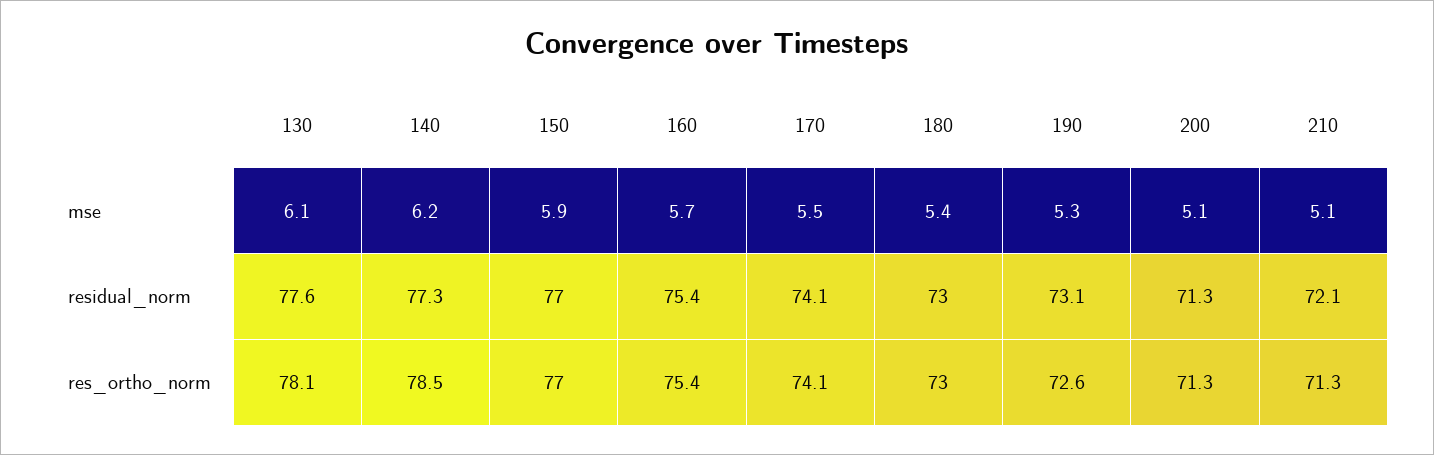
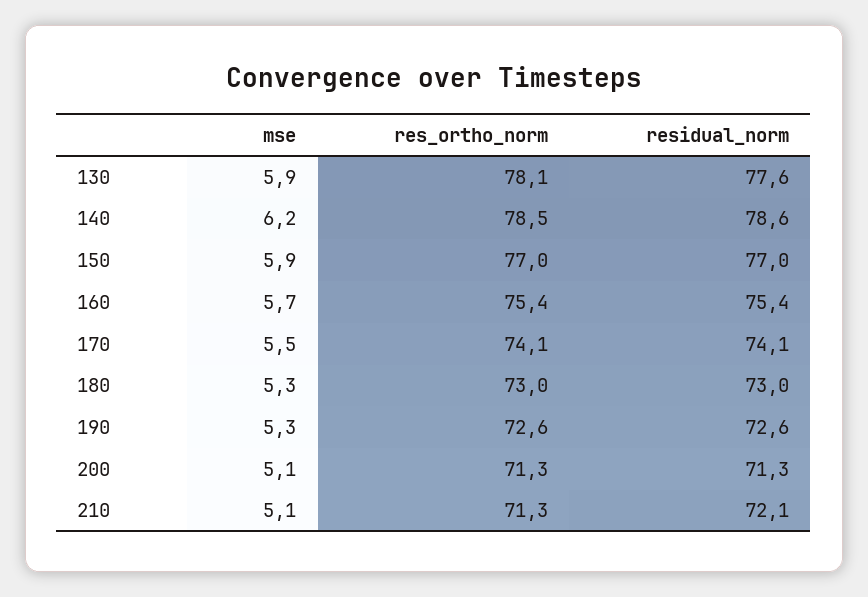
  {
    "130": {
-     "mse": 6.1,
+     "mse": 5.9,
      "residual_norm": 77.6,
      "res_ortho_norm": 78.1
    },
    "140": {
      "mse": 6.2,
-     "residual_norm": 77.3,
+     "residual_norm": 78.6,
      "res_ortho_norm": 78.5
    },
    "150": {
      "mse": 5.9,
      "residual_norm": 77,
      "res_ortho_norm": 77
    },
    "160": {
      "mse": 5.7,
      "residual_norm": 75.4,
      "res_ortho_norm": 75.4
    },
    "170": {
      "mse": 5.5,
      "residual_norm": 74.1,
      "res_ortho_norm": 74.1
    },
    "180": {
-     "mse": 5.4,
+     "mse": 5.3,
      "residual_norm": 73,
      "res_ortho_norm": 73
    },
    "190": {
      "mse": 5.3,
-     "residual_norm": 73.1,
+     "residual_norm": 72.6,
      "res_ortho_norm": 72.6
    },
    "200": {
      "mse": 5.1,
      "residual_norm": 71.3,
      "res_ortho_norm": 71.3
    },
    "210": {
      "mse": 5.1,
      "residual_norm": 72.1,
      "res_ortho_norm": 71.3
    }
  }

